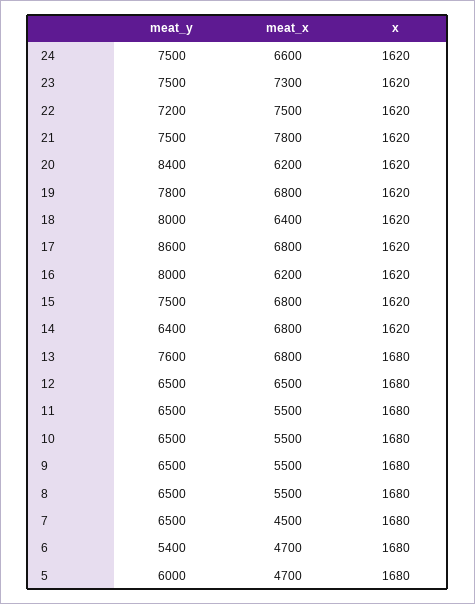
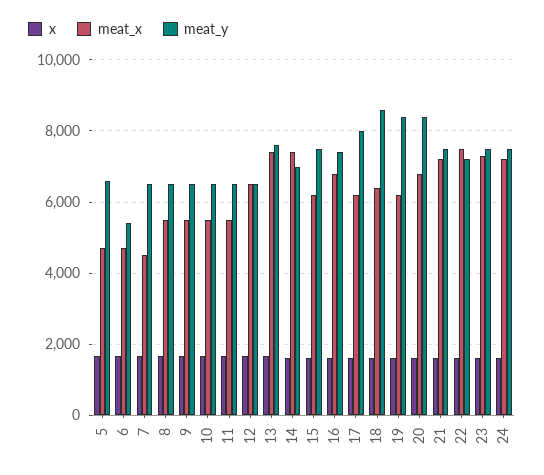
  {
    "meat_y": {
      "24": 7500,
      "23": 7500,
      "22": 7200,
      "21": 7500,
      "20": 8400,
-     "19": 7800,
+     "19": 8400,
-     "18": 8000,
+     "18": 8600,
-     "17": 8600,
+     "17": 8000,
-     "16": 8000,
+     "16": 7400,
      "15": 7500,
-     "14": 6400,
+     "14": 7000,
      "13": 7600,
      "12": 6500,
      "11": 6500,
      "10": 6500,
      "9": 6500,
      "8": 6500,
      "7": 6500,
      "6": 5400,
-     "5": 6000
+     "5": 6600
    },
    "meat_x": {
-     "24": 6600,
+     "24": 7200,
      "23": 7300,
      "22": 7500,
-     "21": 7800,
+     "21": 7200,
-     "20": 6200,
+     "20": 6800,
-     "19": 6800,
+     "19": 6200,
      "18": 6400,
-     "17": 6800,
+     "17": 6200,
-     "16": 6200,
+     "16": 6800,
-     "15": 6800,
+     "15": 6200,
-     "14": 6800,
+     "14": 7400,
-     "13": 6800,
+     "13": 7400,
      "12": 6500,
      "11": 5500,
      "10": 5500,
      "9": 5500,
      "8": 5500,
      "7": 4500,
      "6": 4700,
      "5": 4700
    },
    "x": {
      "24": 1620,
      "23": 1620,
      "22": 1620,
      "21": 1620,
      "20": 1620,
      "19": 1620,
      "18": 1620,
      "17": 1620,
      "16": 1620,
      "15": 1620,
      "14": 1620,
      "13": 1680,
      "12": 1680,
      "11": 1680,
      "10": 1680,
      "9": 1680,
      "8": 1680,
      "7": 1680,
      "6": 1680,
      "5": 1680
    }
  }

